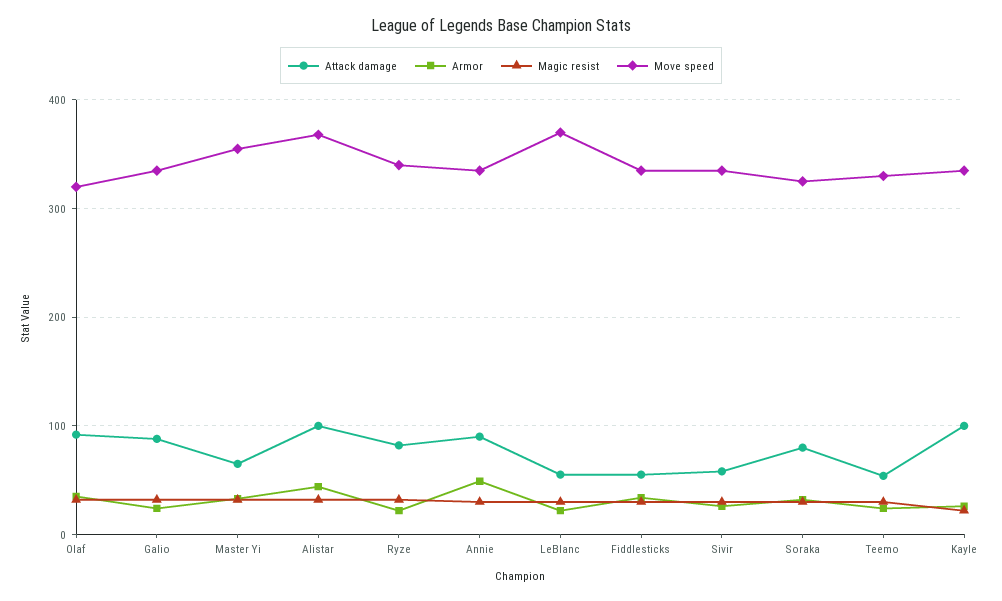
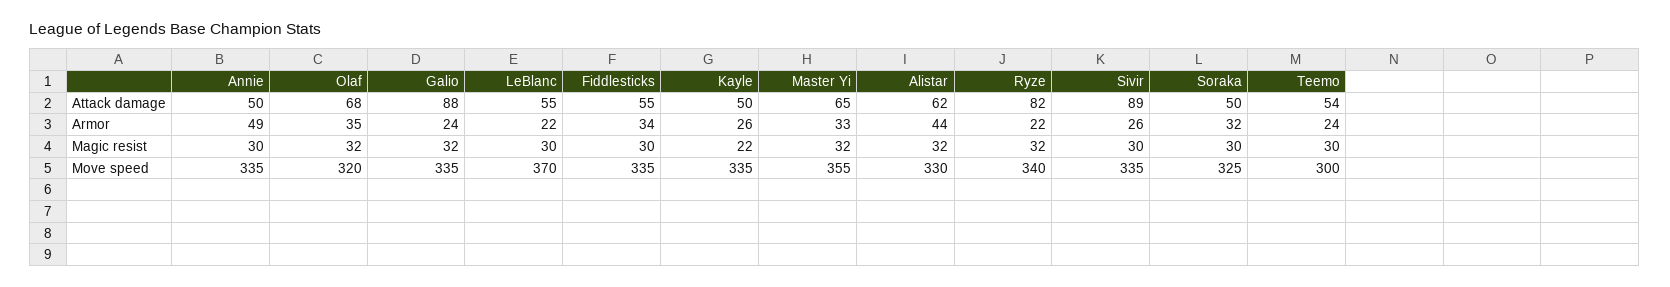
  {
    "Attack damage": {
-     "Olaf": 90,
+     "Olaf": 68,
      "Galio": 88,
      "Master Yi": 65,
-     "Alistar": 100,
+     "Alistar": 62,
      "Ryze": 82,
-     "Annie": 90,
+     "Annie": 50,
      "LeBlanc": 55,
      "Fiddlesticks": 55,
-     "Sivir": 60,
+     "Sivir": 89,
-     "Soraka": 80,
+     "Soraka": 50,
      "Teemo": 54,
-     "Kayle": 100
+     "Kayle": 50
    },
    "Armor": {
      "Olaf": 35,
      "Galio": 24,
      "Master Yi": 33,
      "Alistar": 44,
      "Ryze": 22,
      "Annie": 49,
      "LeBlanc": 22,
      "Fiddlesticks": 34,
      "Sivir": 26,
      "Soraka": 32,
      "Teemo": 24,
      "Kayle": 26
    },
    "Magic resist": {
      "Olaf": 32,
      "Galio": 32,
      "Master Yi": 32,
      "Alistar": 32,
      "Ryze": 32,
      "Annie": 30,
      "LeBlanc": 30,
      "Fiddlesticks": 30,
      "Sivir": 30,
      "Soraka": 30,
      "Teemo": 30,
      "Kayle": 22
    },
    "Move speed": {
      "Olaf": 320,
      "Galio": 335,
      "Master Yi": 355,
-     "Alistar": 370,
+     "Alistar": 330,
      "Ryze": 340,
      "Annie": 335,
      "LeBlanc": 370,
      "Fiddlesticks": 335,
      "Sivir": 335,
      "Soraka": 325,
-     "Teemo": 330,
+     "Teemo": 300,
      "Kayle": 335
    }
  }

